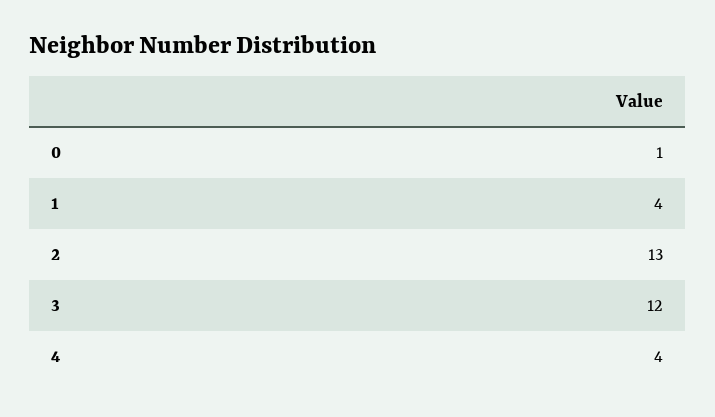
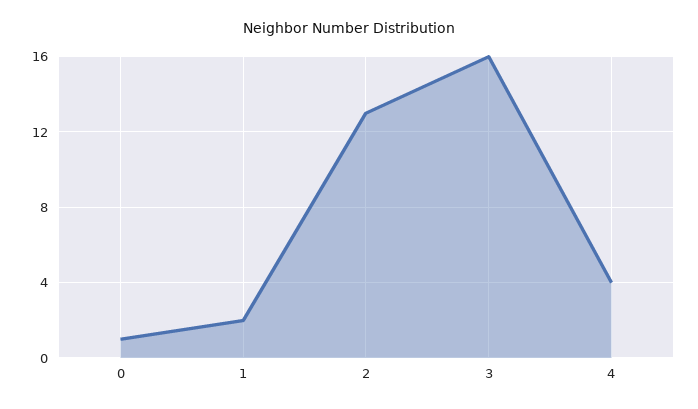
  {
    "0": 1,
-   "1": 4,
+   "1": 2,
    "2": 13,
-   "3": 12,
+   "3": 16,
    "4": 4
  }

